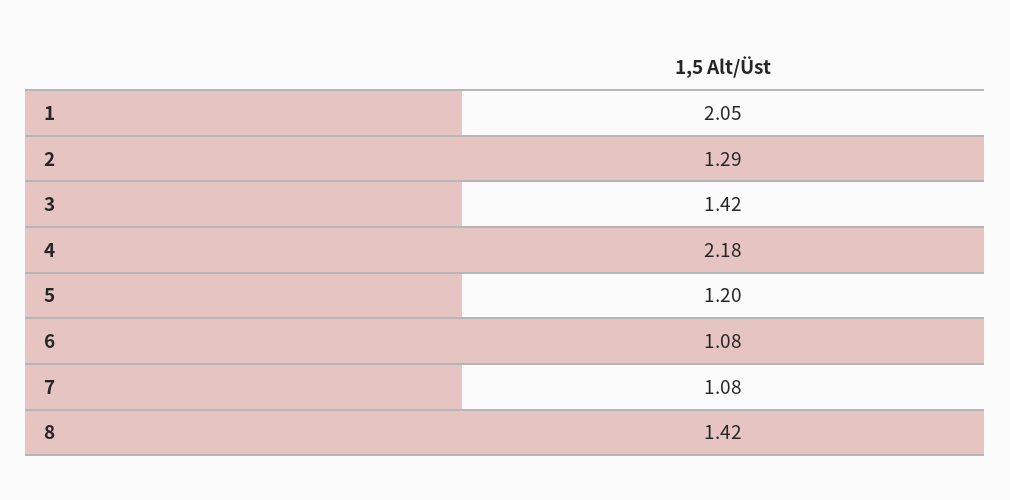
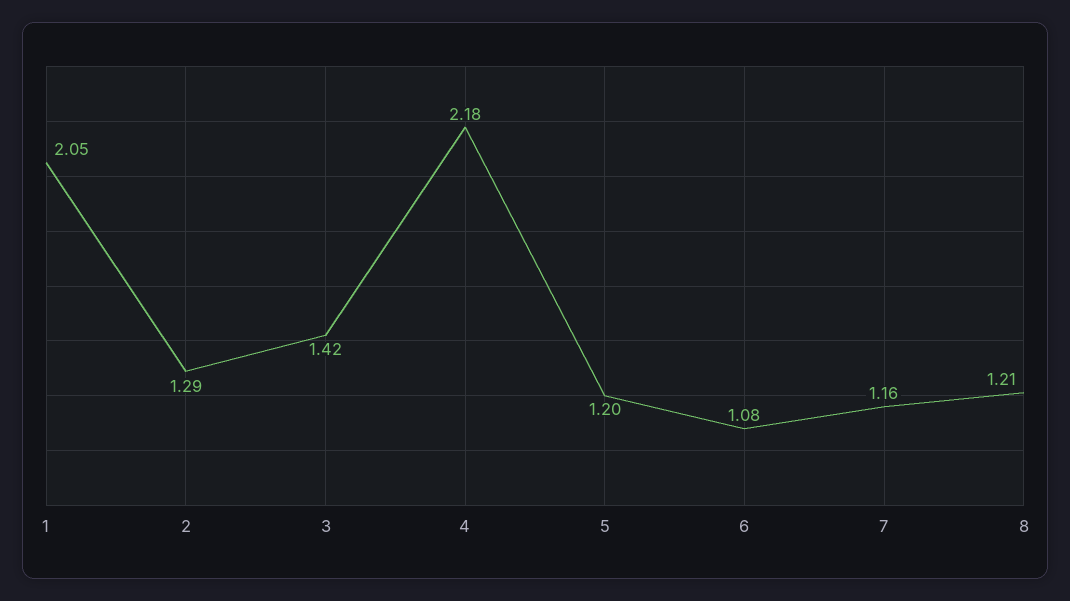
  {
    "1": 2.05,
    "2": 1.29,
    "3": 1.42,
    "4": 2.18,
    "5": 1.2,
    "6": 1.08,
-   "7": 1.08,
+   "7": 1.16,
-   "8": 1.42
+   "8": 1.21
  }

